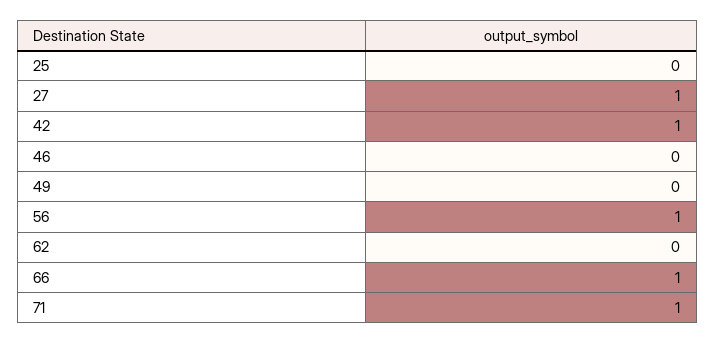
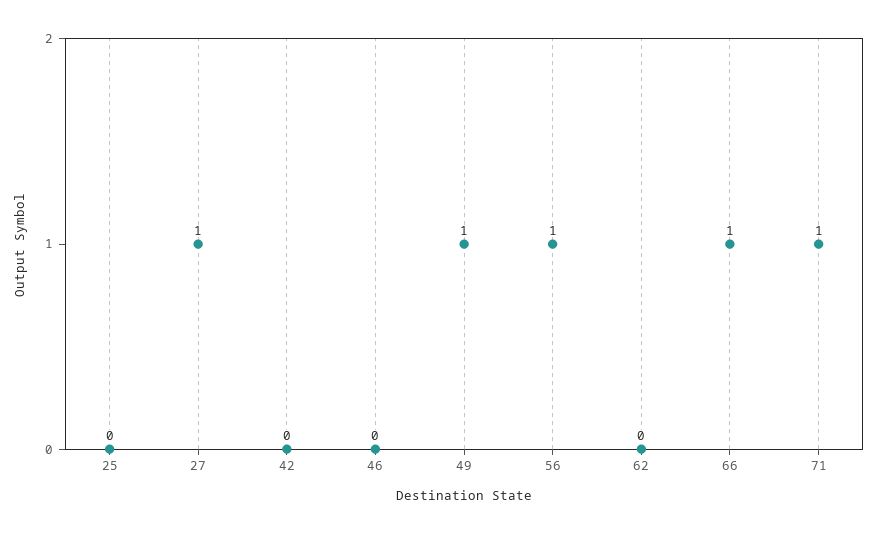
  {
    "25": 0,
    "27": 1,
-   "42": 1,
+   "42": 0,
    "46": 0,
-   "49": 0,
+   "49": 1,
    "56": 1,
    "62": 0,
    "66": 1,
    "71": 1
  }

